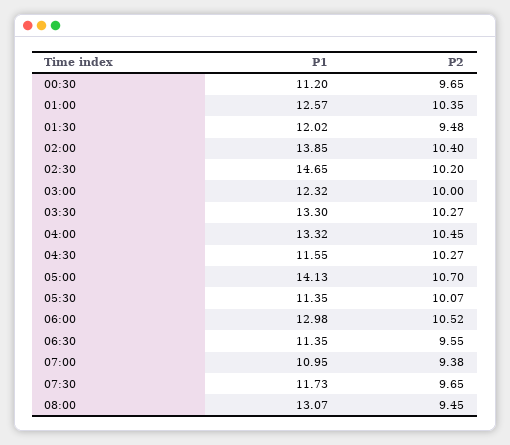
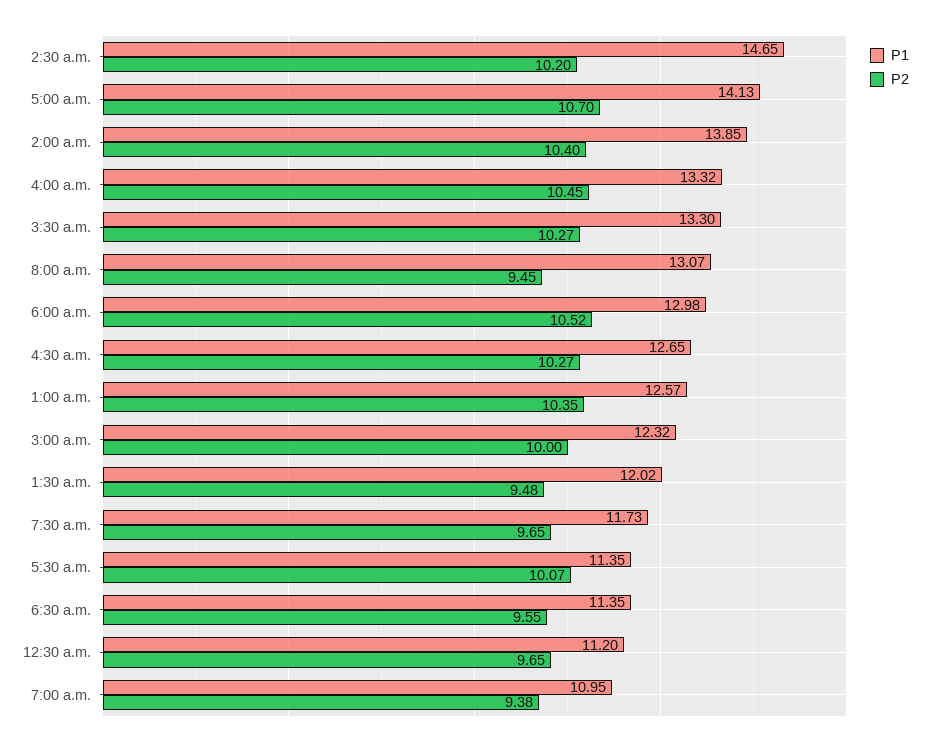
  {
    "P1": {
      "00:30": 11.2,
      "01:00": 12.57,
      "01:30": 12.02,
      "02:00": 13.85,
      "02:30": 14.65,
      "03:00": 12.32,
      "03:30": 13.3,
      "04:00": 13.32,
-     "04:30": 11.55,
+     "04:30": 12.65,
      "05:00": 14.13,
      "05:30": 11.35,
      "06:00": 12.98,
      "06:30": 11.35,
      "07:00": 10.95,
      "07:30": 11.73,
      "08:00": 13.07
    },
    "P2": {
      "00:30": 9.65,
      "01:00": 10.35,
      "01:30": 9.48,
      "02:00": 10.4,
      "02:30": 10.2,
      "03:00": 10,
      "03:30": 10.27,
      "04:00": 10.45,
      "04:30": 10.27,
      "05:00": 10.7,
      "05:30": 10.07,
      "06:00": 10.52,
      "06:30": 9.55,
      "07:00": 9.38,
      "07:30": 9.65,
      "08:00": 9.45
    }
  }

